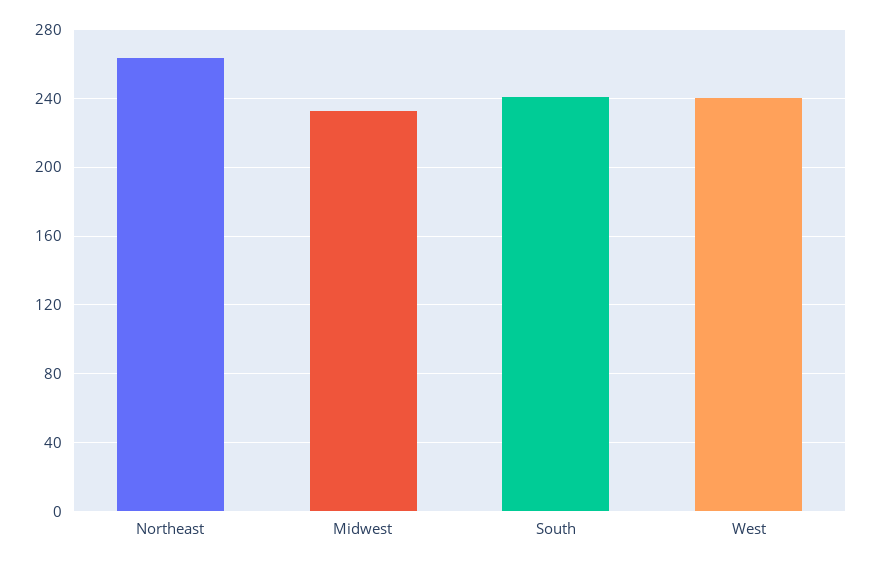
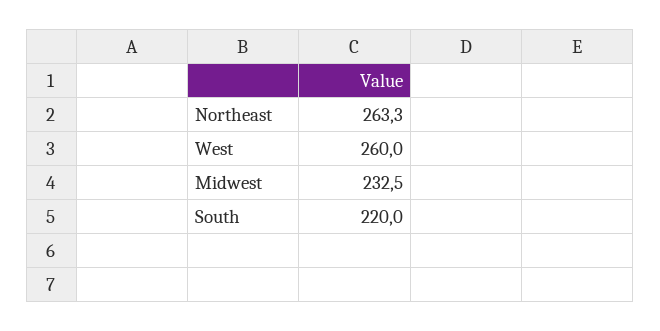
  {
    "Northeast": 263.3,
    "Midwest": 232.5,
-   "South": 240,
+   "South": 220,
-   "West": 240
+   "West": 260
  }

